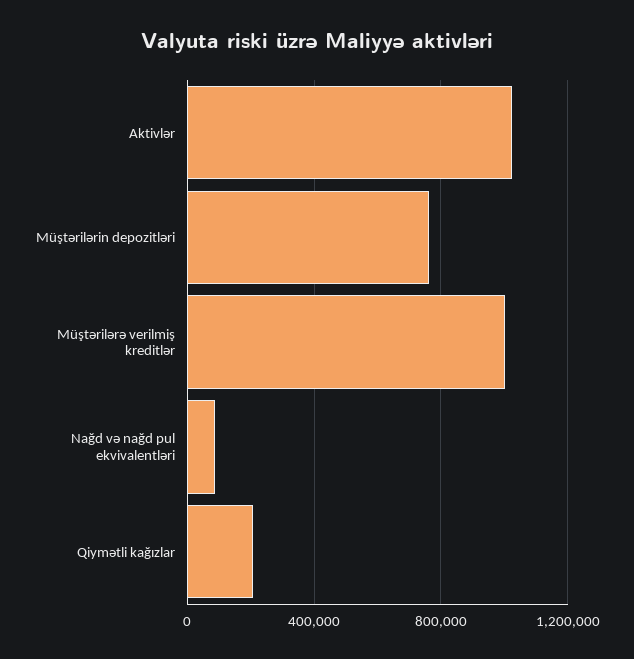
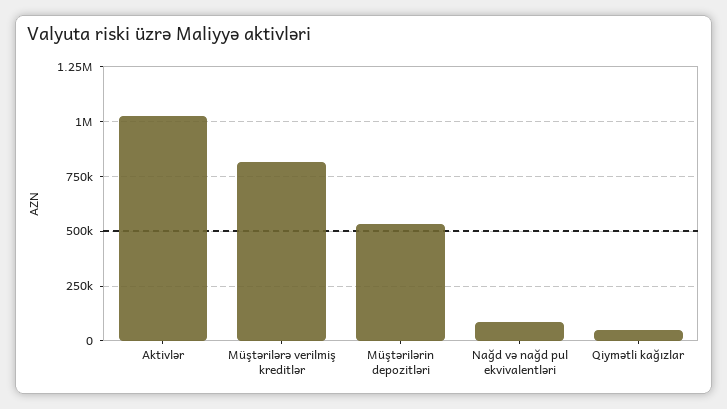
  {
    "Aktivlər": 1050000,
-   "Müştərilərin depozitləri": 750000,
+   "Müştərilərin depozitləri": 550000,
-   "Müştərilərə verilmiş kreditlər": 1000000,
+   "Müştərilərə verilmiş kreditlər": 800000,
    "Nağd və nağd pul ekvivalentləri": 100000,
-   "Qiymətli kağızlar": 200000
+   "Qiymətli kağızlar": 50000
  }

